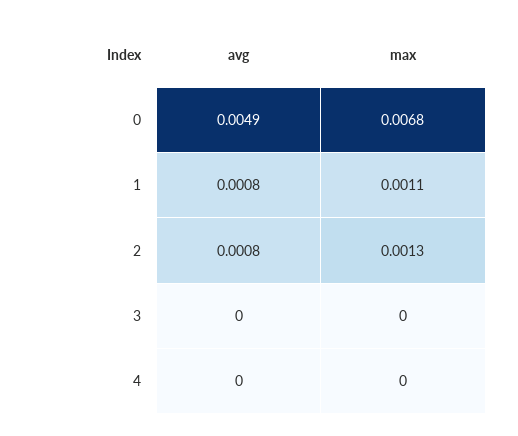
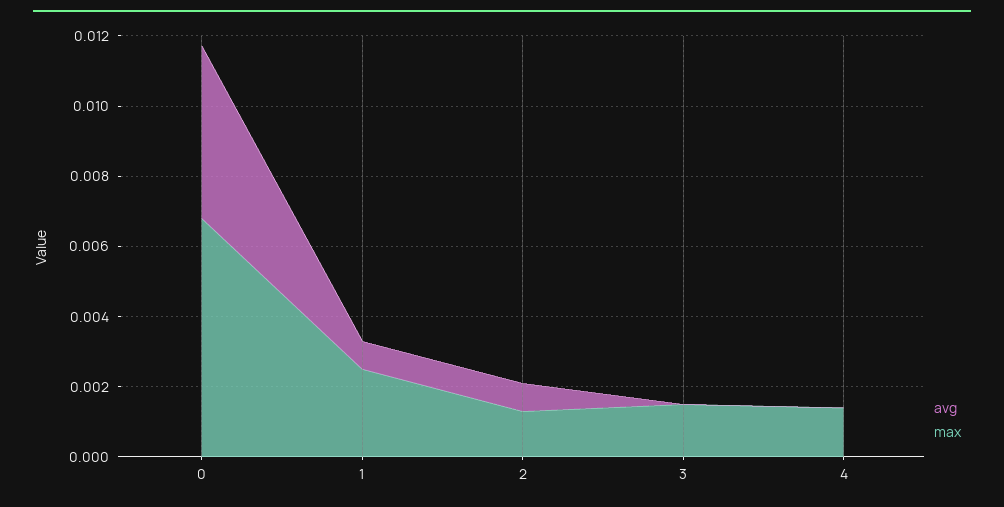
  {
    "avg": {
      "0": 0.0049,
      "1": 0.0008,
      "2": 0.0008,
      "3": 0,
      "4": 0
    },
    "max": {
      "0": 0.0068,
-     "1": 0.0011,
+     "1": 0.0025,
      "2": 0.0013,
-     "3": 0,
+     "3": 0.0015,
-     "4": 0
+     "4": 0.0015
    }
  }

